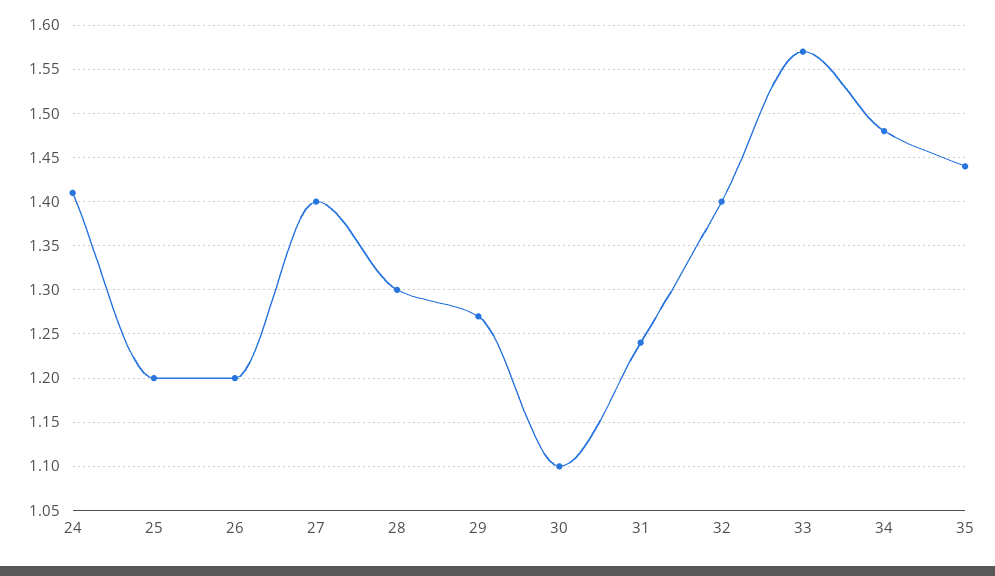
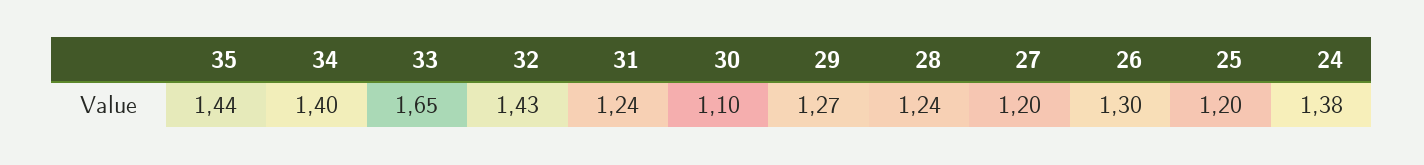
  {
-   "24": 1.41,
+   "24": 1.38,
    "25": 1.2,
-   "26": 1.2,
+   "26": 1.3,
-   "27": 1.4,
+   "27": 1.2,
-   "28": 1.3,
+   "28": 1.24,
    "29": 1.27,
    "30": 1.1,
    "31": 1.24,
-   "32": 1.4,
+   "32": 1.43,
-   "33": 1.57,
+   "33": 1.65,
-   "34": 1.48,
+   "34": 1.4,
    "35": 1.44
  }

